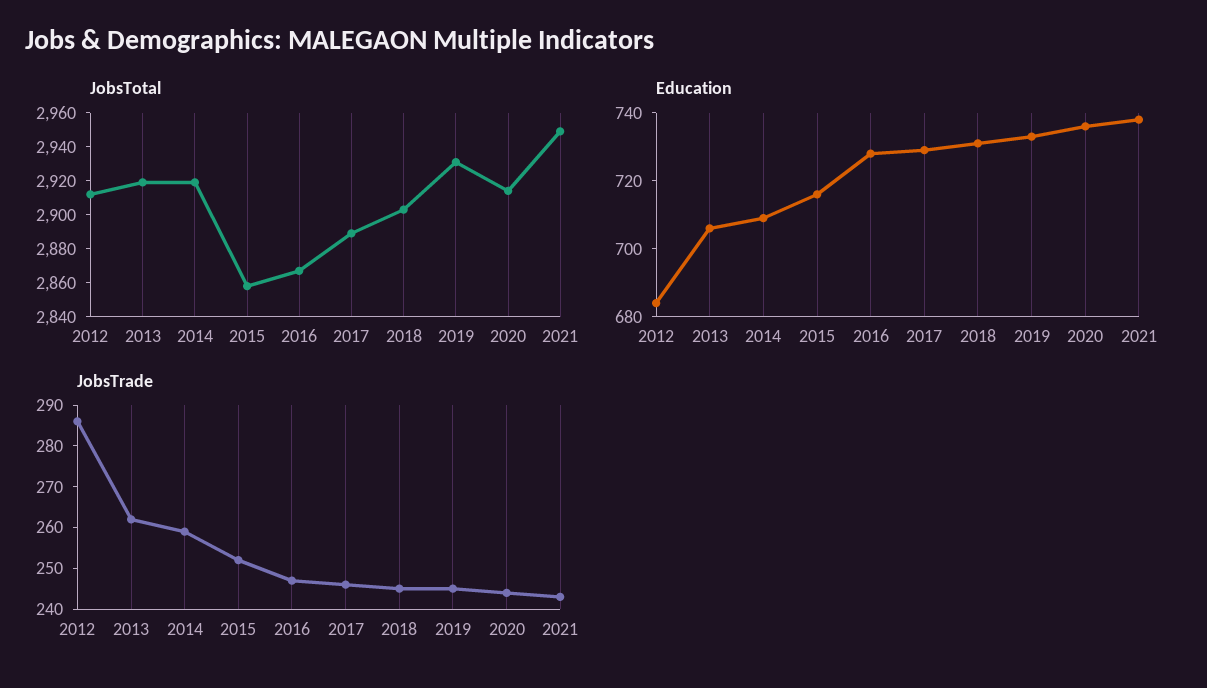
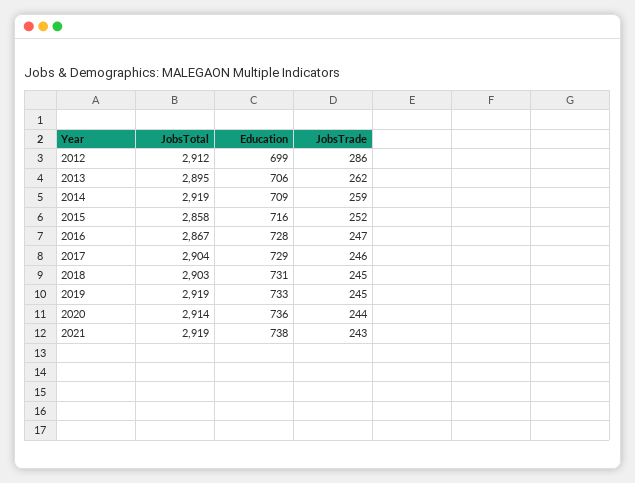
  {
    "JobsTotal": {
      "2012": 2912,
-     "2013": 2920,
+     "2013": 2895,
      "2014": 2919,
      "2015": 2858,
      "2016": 2867,
-     "2017": 2890,
+     "2017": 2904,
      "2018": 2903,
-     "2019": 2930,
+     "2019": 2919,
      "2020": 2914,
-     "2021": 2950
+     "2021": 2919
    },
    "Education": {
-     "2012": 685,
+     "2012": 699,
      "2013": 706,
      "2014": 709,
      "2015": 716,
      "2016": 728,
      "2017": 729,
      "2018": 731,
      "2019": 733,
      "2020": 736,
      "2021": 738
    },
    "JobsTrade": {
      "2012": 286,
      "2013": 262,
      "2014": 259,
      "2015": 252,
      "2016": 247,
      "2017": 246,
      "2018": 245,
      "2019": 245,
      "2020": 244,
      "2021": 243
    }
  }

